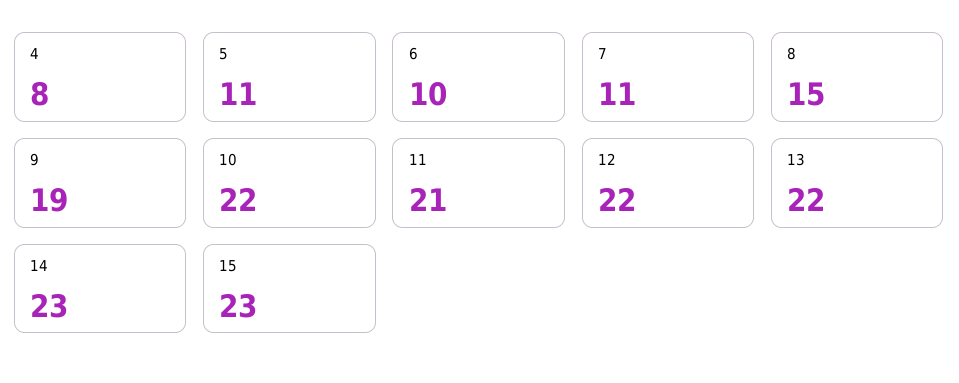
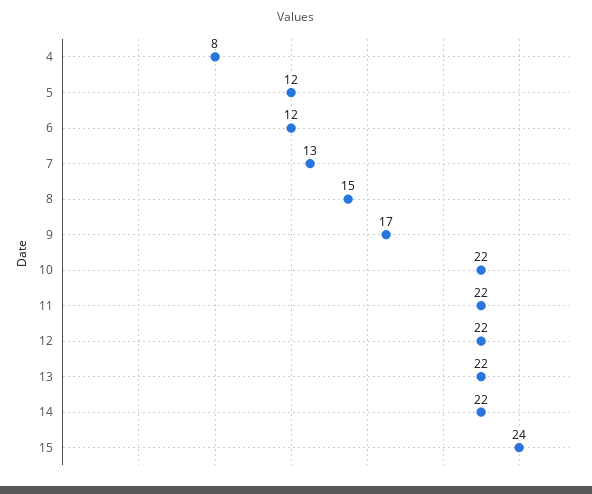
  {
    "4": 8,
-   "5": 11,
+   "5": 12,
-   "6": 10,
+   "6": 12,
-   "7": 11,
+   "7": 13,
    "8": 15,
-   "9": 19,
+   "9": 17,
    "10": 22,
-   "11": 21,
+   "11": 22,
    "12": 22,
    "13": 22,
-   "14": 23,
+   "14": 22,
-   "15": 23
+   "15": 24
  }

